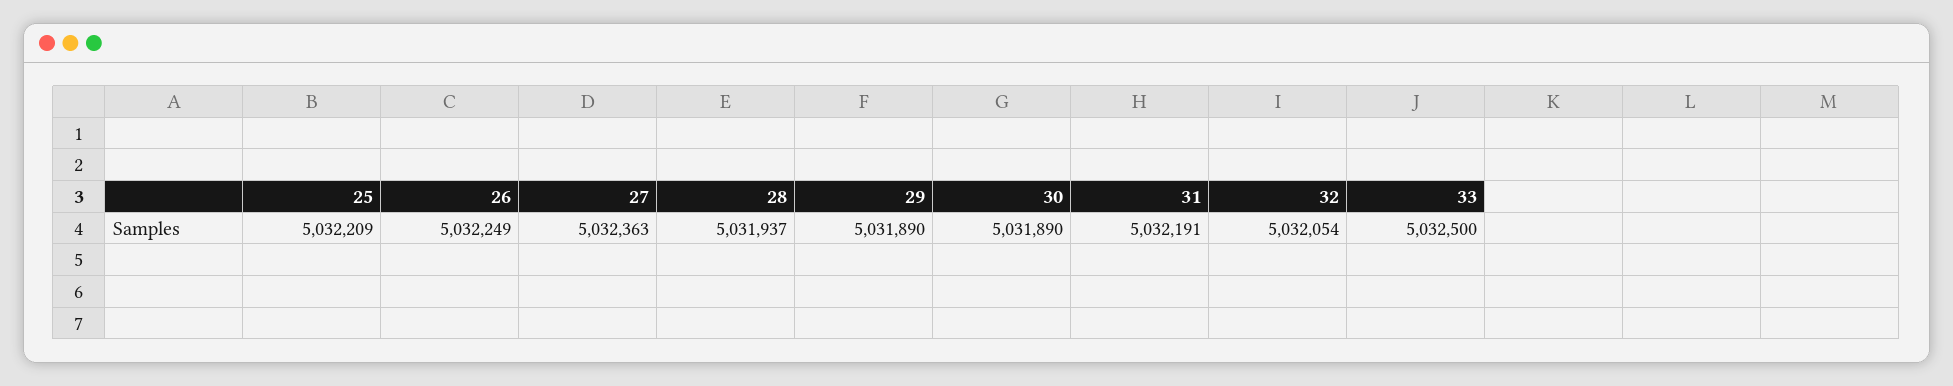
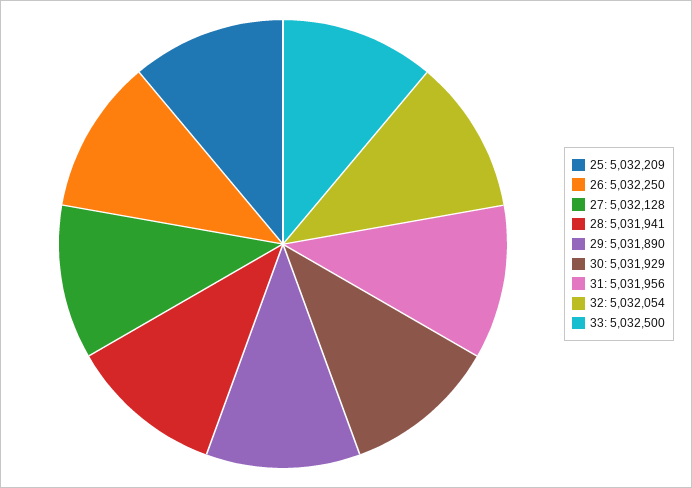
  {
    "25": 5032209,
-   "26": 5032249,
+   "26": 5032250,
-   "27": 5032363,
+   "27": 5032128,
-   "28": 5031937,
+   "28": 5031941,
    "29": 5031890,
-   "30": 5031890,
+   "30": 5031929,
-   "31": 5032191,
+   "31": 5031956,
    "32": 5032054,
    "33": 5032500
  }

